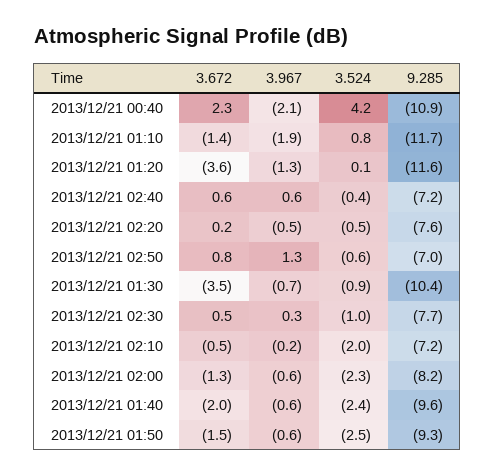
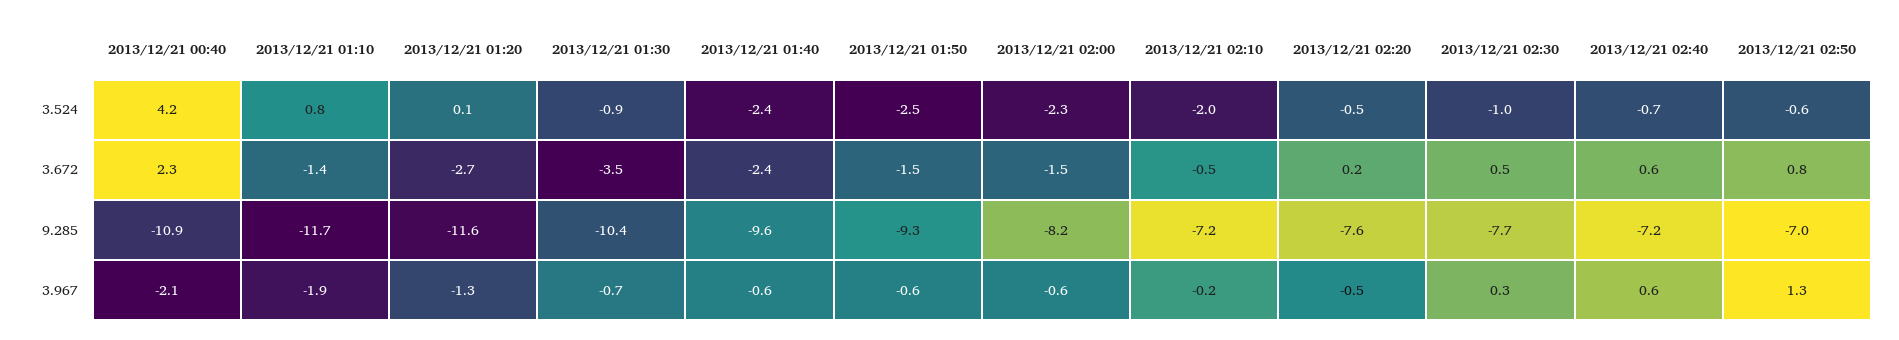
  {
    "3.672": {
      "2013/12/21 00:40": 2.3,
      "2013/12/21 01:10": -1.4,
-     "2013/12/21 01:20": -3.6,
+     "2013/12/21 01:20": -2.7,
      "2013/12/21 02:40": 0.6,
      "2013/12/21 02:20": 0.2,
      "2013/12/21 02:50": 0.8,
      "2013/12/21 01:30": -3.5,
      "2013/12/21 02:30": 0.5,
      "2013/12/21 02:10": -0.5,
-     "2013/12/21 02:00": -1.3,
+     "2013/12/21 02:00": -1.5,
-     "2013/12/21 01:40": -2,
+     "2013/12/21 01:40": -2.4,
      "2013/12/21 01:50": -1.5
    },
    "3.967": {
      "2013/12/21 00:40": -2.1,
      "2013/12/21 01:10": -1.9,
      "2013/12/21 01:20": -1.3,
      "2013/12/21 02:40": 0.6,
      "2013/12/21 02:20": -0.5,
      "2013/12/21 02:50": 1.3,
      "2013/12/21 01:30": -0.7,
      "2013/12/21 02:30": 0.3,
      "2013/12/21 02:10": -0.2,
      "2013/12/21 02:00": -0.6,
      "2013/12/21 01:40": -0.6,
      "2013/12/21 01:50": -0.6
    },
    "3.524": {
      "2013/12/21 00:40": 4.2,
      "2013/12/21 01:10": 0.8,
      "2013/12/21 01:20": 0.1,
-     "2013/12/21 02:40": -0.4,
+     "2013/12/21 02:40": -0.7,
      "2013/12/21 02:20": -0.5,
      "2013/12/21 02:50": -0.6,
      "2013/12/21 01:30": -0.9,
      "2013/12/21 02:30": -1,
      "2013/12/21 02:10": -2,
      "2013/12/21 02:00": -2.3,
      "2013/12/21 01:40": -2.4,
      "2013/12/21 01:50": -2.5
    },
    "9.285": {
      "2013/12/21 00:40": -10.9,
      "2013/12/21 01:10": -11.7,
      "2013/12/21 01:20": -11.6,
      "2013/12/21 02:40": -7.2,
      "2013/12/21 02:20": -7.6,
      "2013/12/21 02:50": -7,
      "2013/12/21 01:30": -10.4,
      "2013/12/21 02:30": -7.7,
      "2013/12/21 02:10": -7.2,
      "2013/12/21 02:00": -8.2,
      "2013/12/21 01:40": -9.6,
      "2013/12/21 01:50": -9.3
    }
  }

